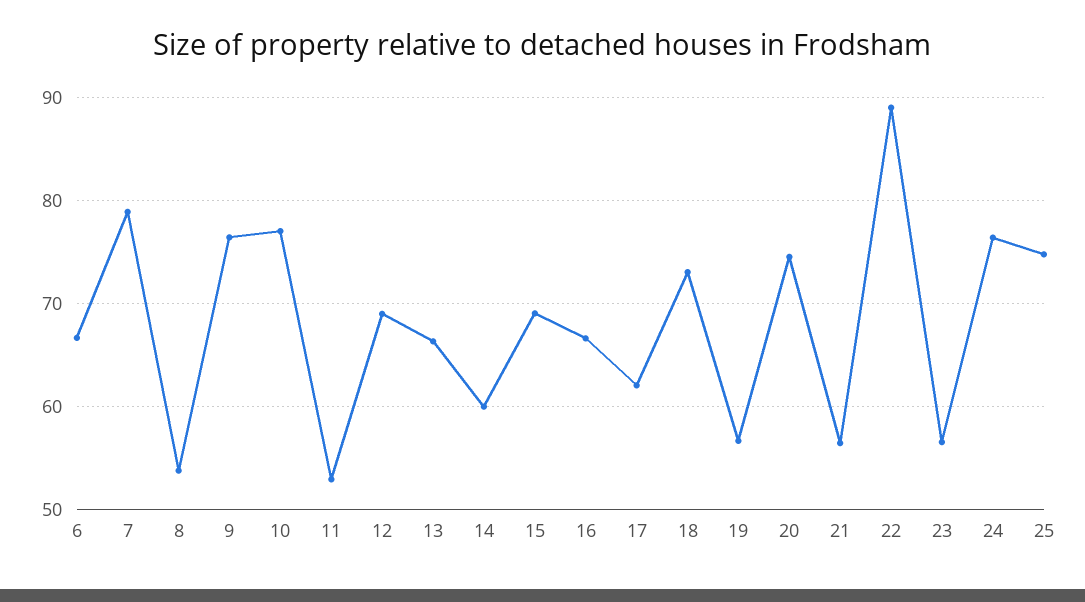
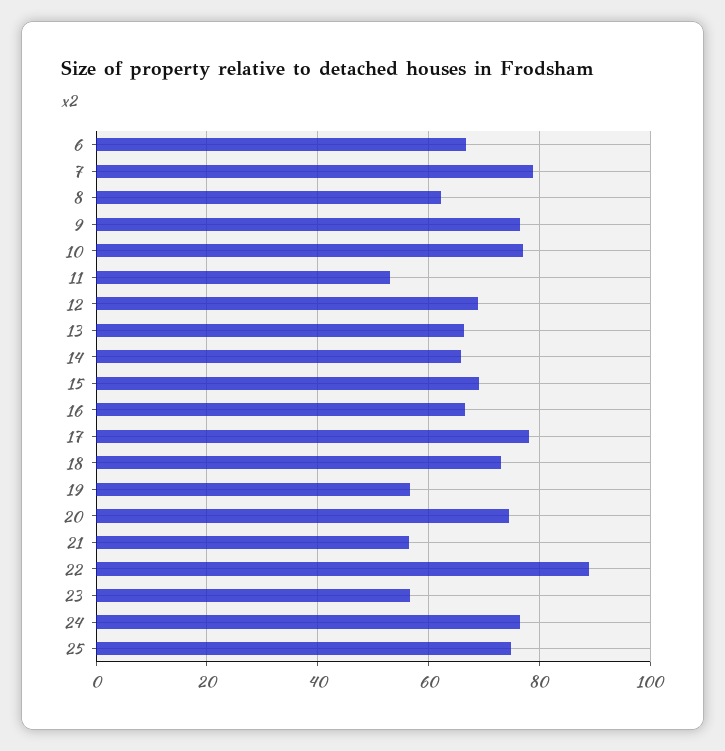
  {
    "6": 67,
    "7": 79,
-   "8": 54,
+   "8": 62,
    "9": 76,
    "10": 77,
    "11": 53,
    "12": 69,
    "13": 66,
-   "14": 60,
+   "14": 66,
    "15": 69,
    "16": 67,
-   "17": 62,
+   "17": 78,
    "18": 73,
    "19": 57,
    "20": 75,
    "21": 56,
    "22": 89,
    "23": 57,
    "24": 76,
    "25": 75
  }

